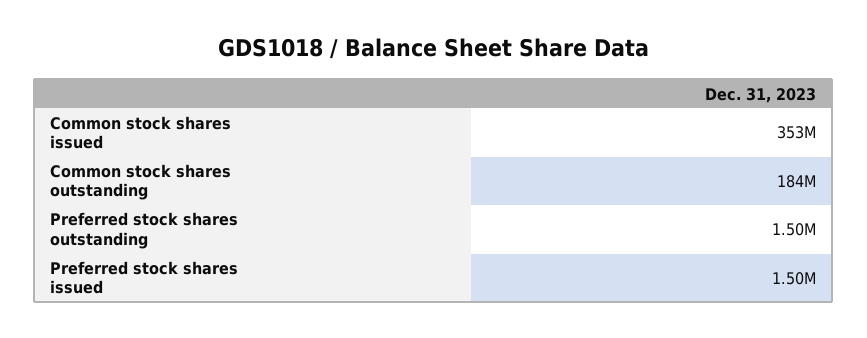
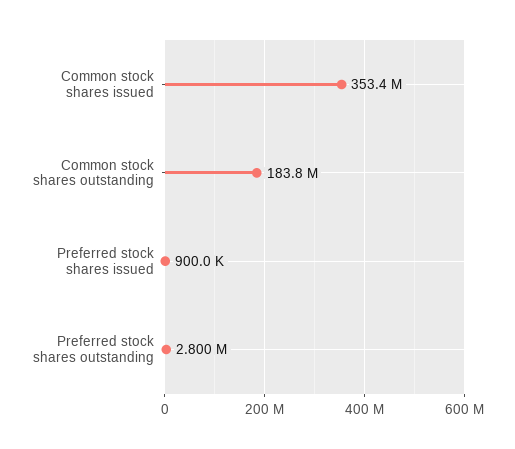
  {
    "Common stock shares issued": 353400000,
    "Common stock shares outstanding": 183800000,
-   "Preferred stock shares outstanding": 1500000,
+   "Preferred stock shares outstanding": 2800000,
-   "Preferred stock shares issued": 1500000
+   "Preferred stock shares issued": 900000
  }

